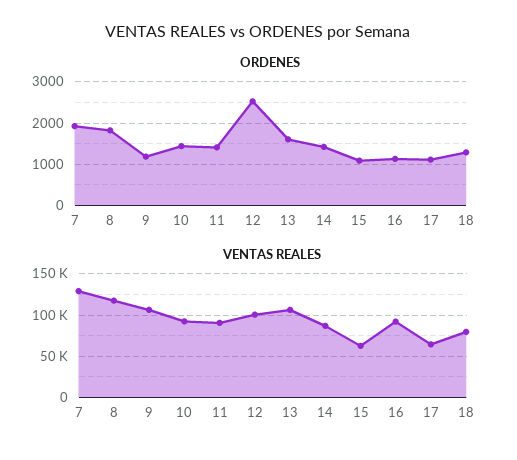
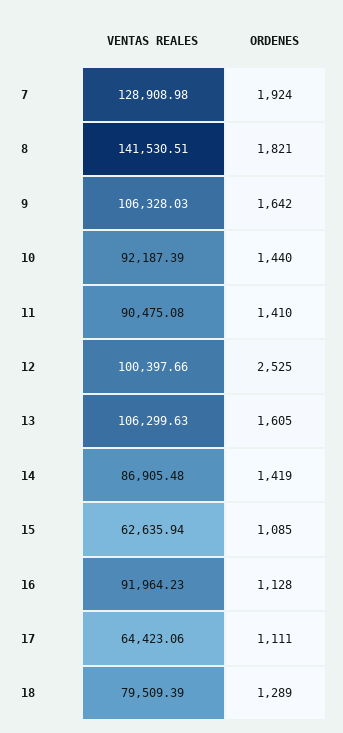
  {
    "ORDENES": {
      "7": 1924,
      "8": 1821,
-     "9": 1200,
+     "9": 1642,
      "10": 1440,
      "11": 1410,
      "12": 2525,
      "13": 1605,
      "14": 1419,
      "15": 1085,
      "16": 1128,
      "17": 1111,
      "18": 1289
    },
    "VENTAS REALES": {
      "7": 128908.98,
-     "8": 120000,
+     "8": 141530.51,
      "9": 106328.03,
      "10": 92187.39,
      "11": 90475.08,
      "12": 100397.66,
      "13": 106299.63,
      "14": 86905.48,
      "15": 62635.94,
      "16": 91964.23,
      "17": 64423.06,
      "18": 79509.39
    }
  }

